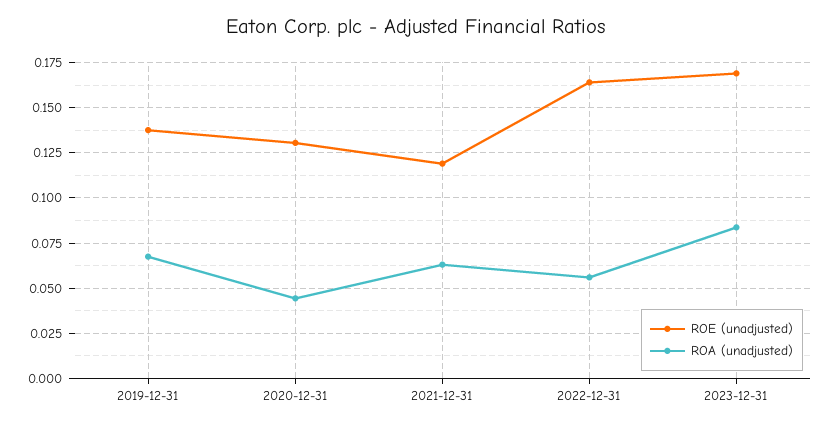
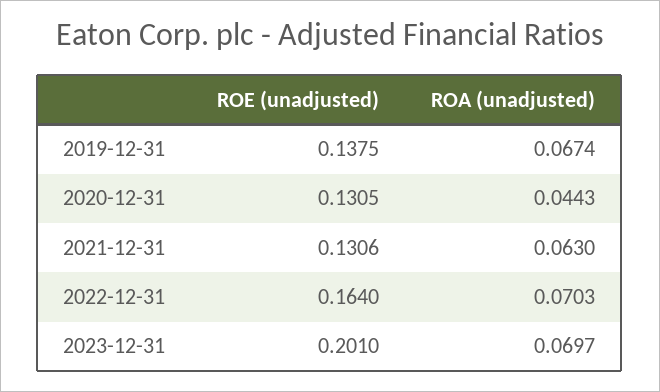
  {
    "ROE (unadjusted)": {
      "2019-12-31": 0.1375,
      "2020-12-31": 0.1305,
-     "2021-12-31": 0.12,
+     "2021-12-31": 0.1306,
      "2022-12-31": 0.164,
-     "2023-12-31": 0.17
+     "2023-12-31": 0.201
    },
    "ROA (unadjusted)": {
      "2019-12-31": 0.0674,
      "2020-12-31": 0.0443,
      "2021-12-31": 0.063,
-     "2022-12-31": 0.055,
+     "2022-12-31": 0.0703,
-     "2023-12-31": 0.085
+     "2023-12-31": 0.0697
    }
  }

